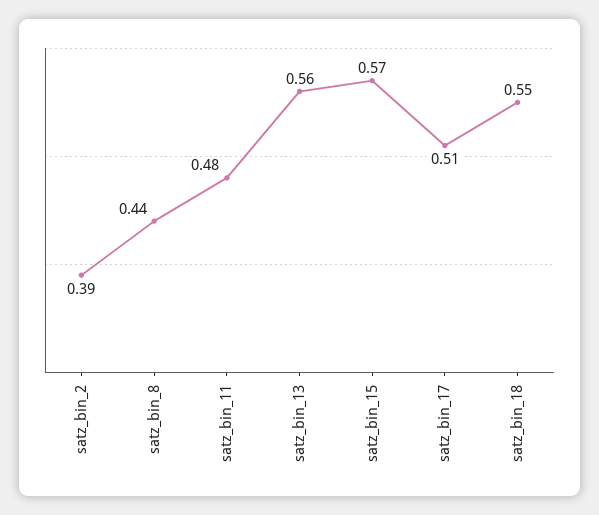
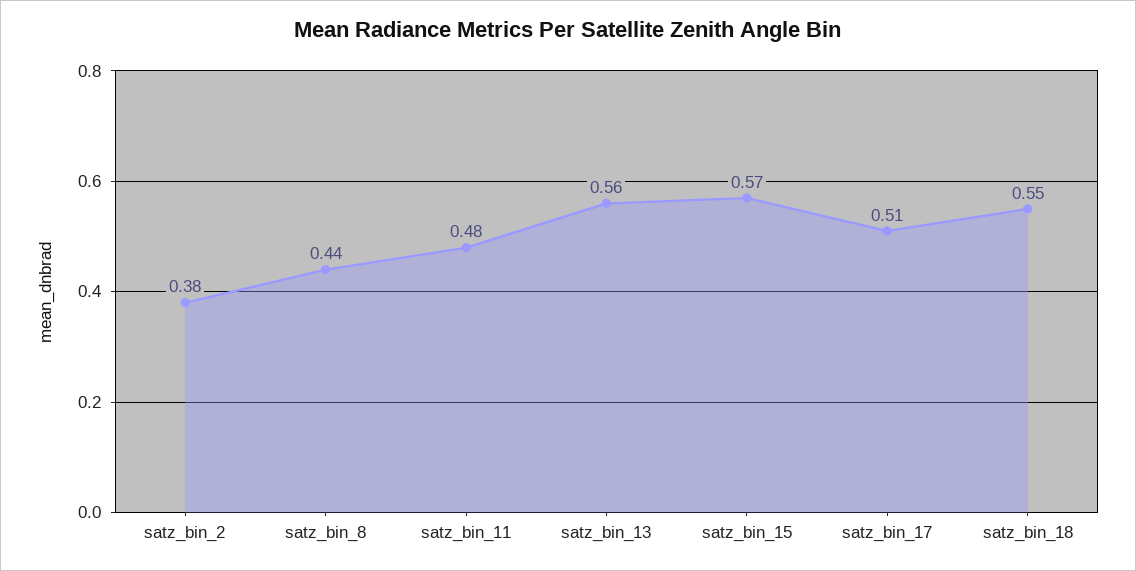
  {
-   "satz_bin_2": 0.39,
+   "satz_bin_2": 0.38,
    "satz_bin_8": 0.44,
    "satz_bin_11": 0.48,
    "satz_bin_13": 0.56,
    "satz_bin_15": 0.57,
    "satz_bin_17": 0.51,
    "satz_bin_18": 0.55
  }

